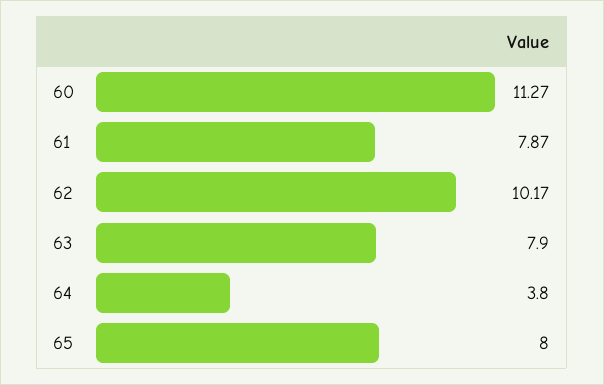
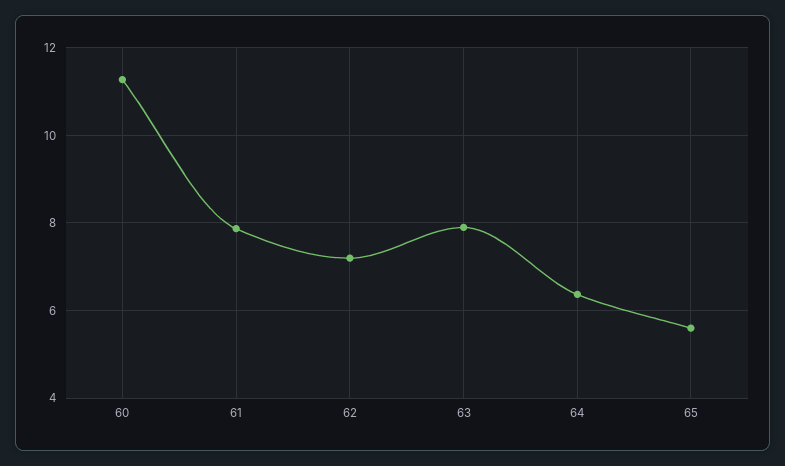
  {
    "60": 11.27,
    "61": 7.87,
-   "62": 10.17,
+   "62": 7.2,
    "63": 7.9,
-   "64": 3.8,
+   "64": 6.4,
-   "65": 8
+   "65": 5.6
  }

